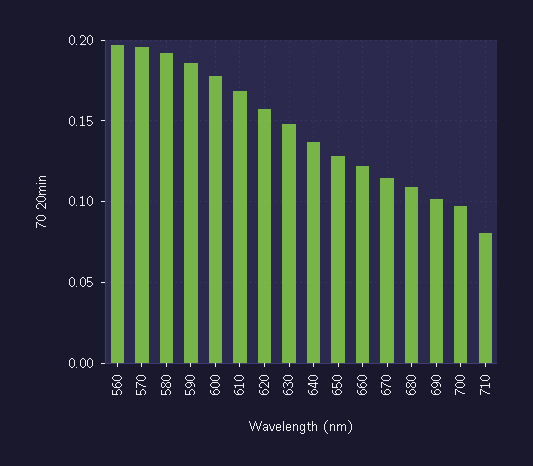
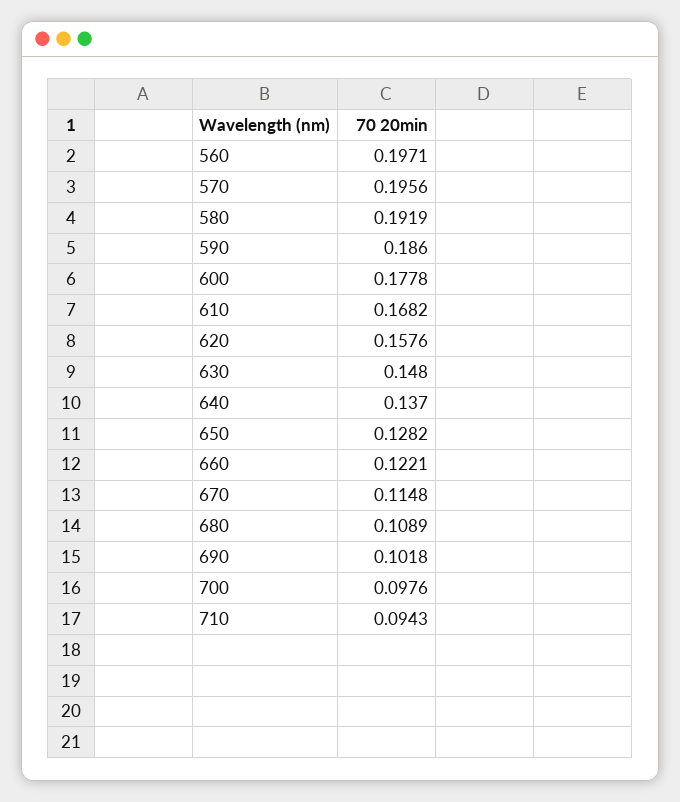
  {
    "560": 0.1971,
    "570": 0.1956,
    "580": 0.1919,
    "590": 0.186,
    "600": 0.1778,
    "610": 0.1682,
    "620": 0.1576,
    "630": 0.148,
    "640": 0.137,
    "650": 0.1282,
    "660": 0.1221,
    "670": 0.1148,
    "680": 0.1089,
    "690": 0.1018,
    "700": 0.0976,
-   "710": 0.08
+   "710": 0.0943
  }

